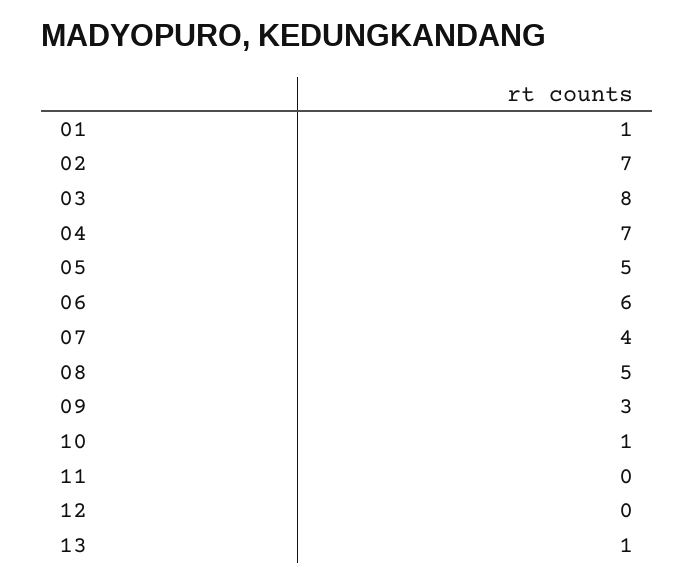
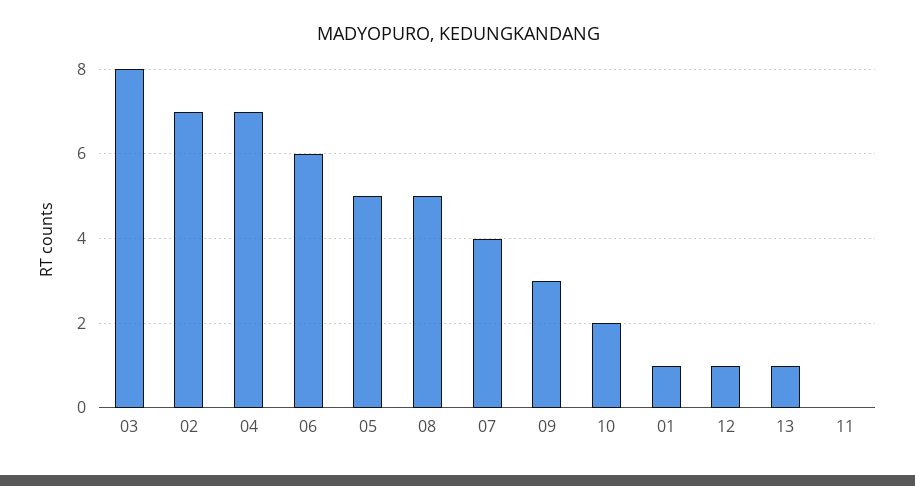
  {
    "01": 1,
    "02": 7,
    "03": 8,
    "04": 7,
    "05": 5,
    "06": 6,
    "07": 4,
    "08": 5,
    "09": 3,
-   "10": 1,
+   "10": 2,
    "11": 0,
-   "12": 0,
+   "12": 1,
    "13": 1
  }

